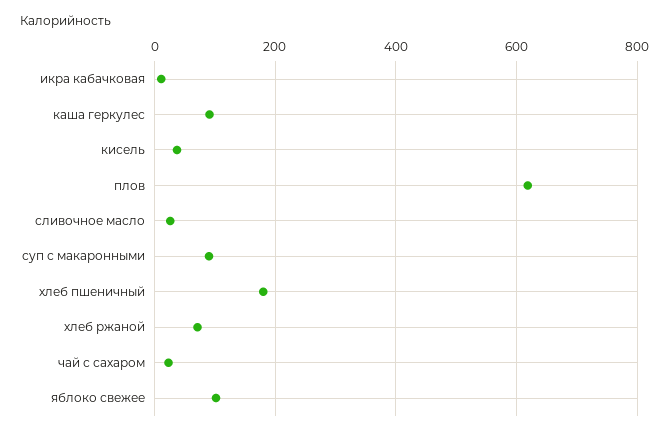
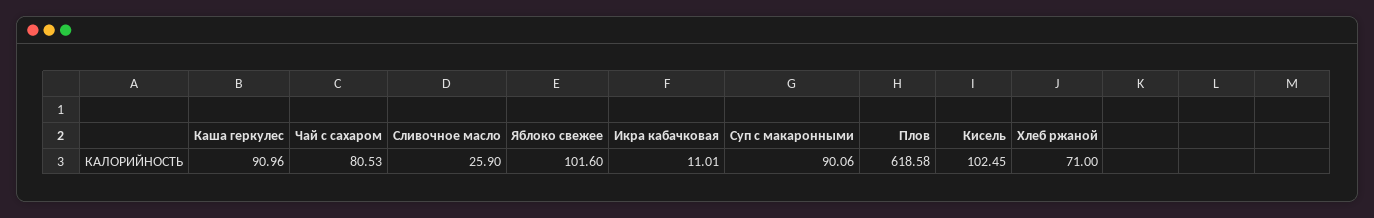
  {
    "икра кабачковая": 11.01,
    "каша геркулес": 90.96,
-   "кисель": 40,
+   "кисель": 102.45,
    "плов": 618.58,
    "сливочное масло": 25.9,
    "суп с макаронными": 90.06,
-   "хлеб пшеничный": 180,
    "хлеб ржаной": 71,
-   "чай с сахаром": 20,
+   "чай с сахаром": 80.53,
    "яблоко свежее": 101.6
  }

